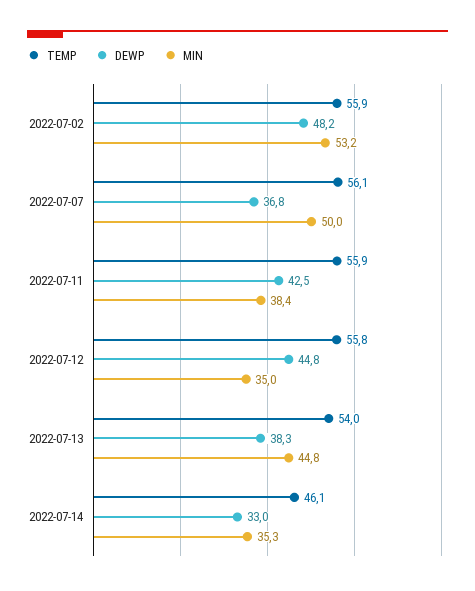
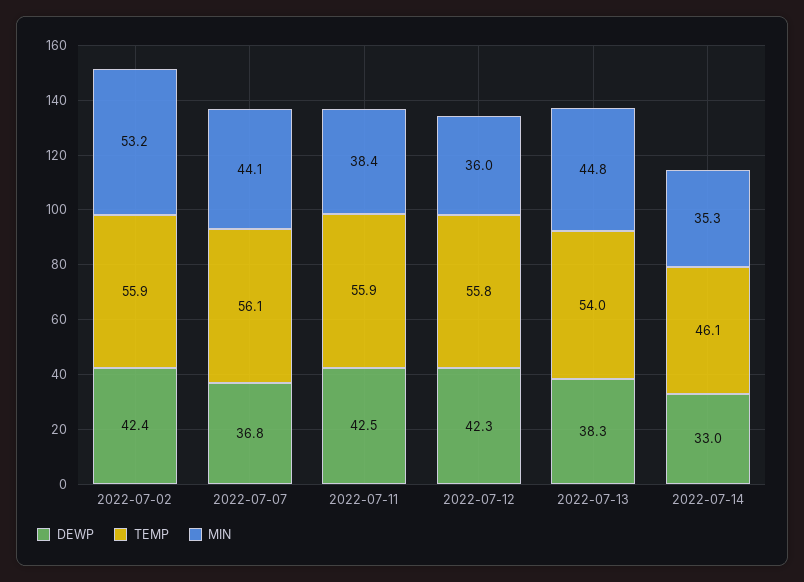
  {
    "TEMP": {
      "2022-07-02": 55.9,
      "2022-07-07": 56.1,
      "2022-07-11": 55.9,
      "2022-07-12": 55.8,
      "2022-07-13": 54,
      "2022-07-14": 46.1
    },
    "DEWP": {
-     "2022-07-02": 48.2,
+     "2022-07-02": 42.4,
      "2022-07-07": 36.8,
      "2022-07-11": 42.5,
-     "2022-07-12": 44.8,
+     "2022-07-12": 42.3,
      "2022-07-13": 38.3,
      "2022-07-14": 33
    },
    "MIN": {
      "2022-07-02": 53.2,
-     "2022-07-07": 50,
+     "2022-07-07": 44.1,
      "2022-07-11": 38.4,
-     "2022-07-12": 35,
+     "2022-07-12": 36,
      "2022-07-13": 44.8,
      "2022-07-14": 35.3
    }
  }

